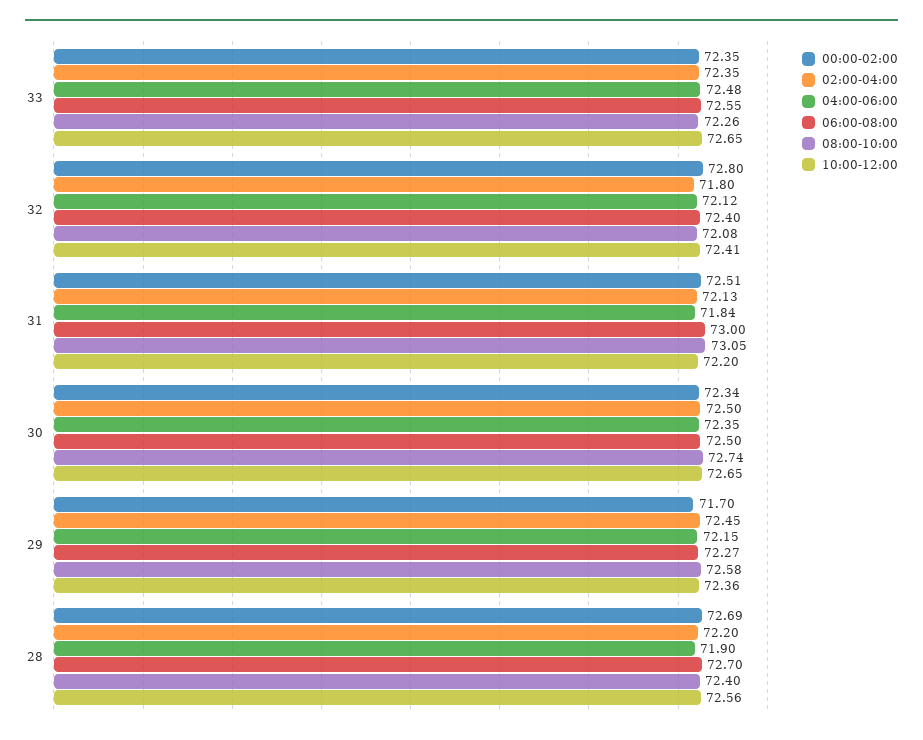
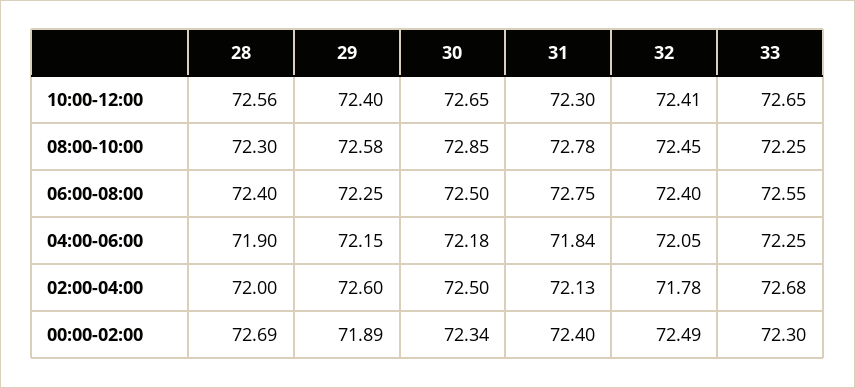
  {
    "00:00-02:00": {
-     "33": 72.35,
+     "33": 72.3,
-     "32": 72.8,
+     "32": 72.49,
-     "31": 72.51,
+     "31": 72.4,
      "30": 72.34,
-     "29": 71.7,
+     "29": 71.89,
      "28": 72.69
    },
    "02:00-04:00": {
-     "33": 72.35,
+     "33": 72.68,
-     "32": 71.8,
+     "32": 71.78,
      "31": 72.13,
      "30": 72.5,
-     "29": 72.45,
+     "29": 72.6,
-     "28": 72.2
+     "28": 72
    },
    "04:00-06:00": {
-     "33": 72.48,
+     "33": 72.25,
-     "32": 72.12,
+     "32": 72.05,
      "31": 71.84,
-     "30": 72.35,
+     "30": 72.18,
      "29": 72.15,
      "28": 71.9
    },
    "06:00-08:00": {
      "33": 72.55,
      "32": 72.4,
-     "31": 73,
+     "31": 72.75,
      "30": 72.5,
-     "29": 72.27,
+     "29": 72.25,
-     "28": 72.7
+     "28": 72.4
    },
    "08:00-10:00": {
-     "33": 72.26,
+     "33": 72.25,
-     "32": 72.08,
+     "32": 72.45,
-     "31": 73.05,
+     "31": 72.78,
-     "30": 72.74,
+     "30": 72.85,
      "29": 72.58,
-     "28": 72.4
+     "28": 72.3
    },
    "10:00-12:00": {
      "33": 72.65,
      "32": 72.41,
-     "31": 72.2,
+     "31": 72.3,
      "30": 72.65,
-     "29": 72.36,
+     "29": 72.4,
      "28": 72.56
    }
  }

